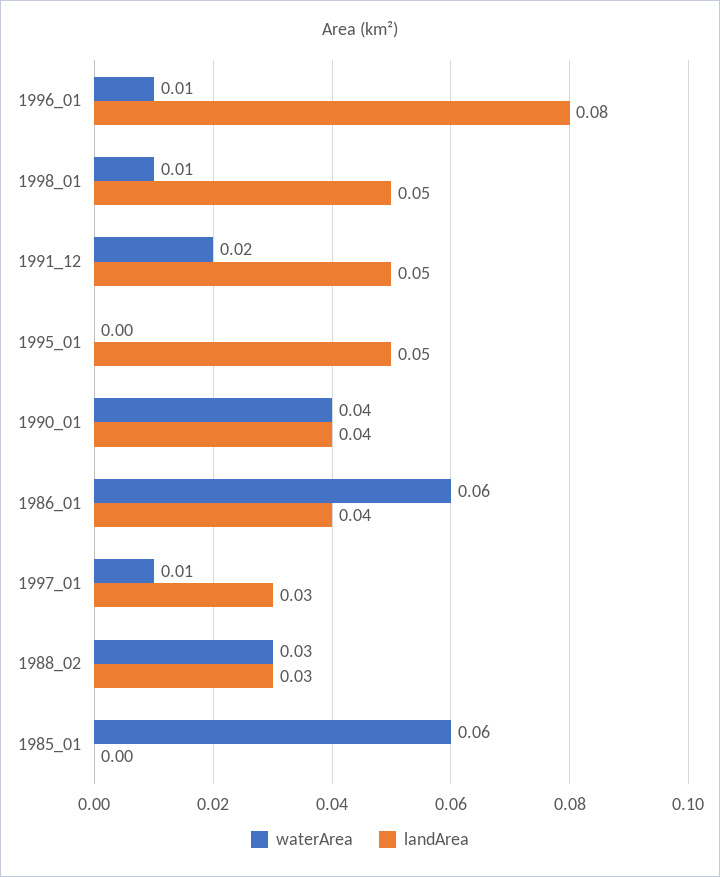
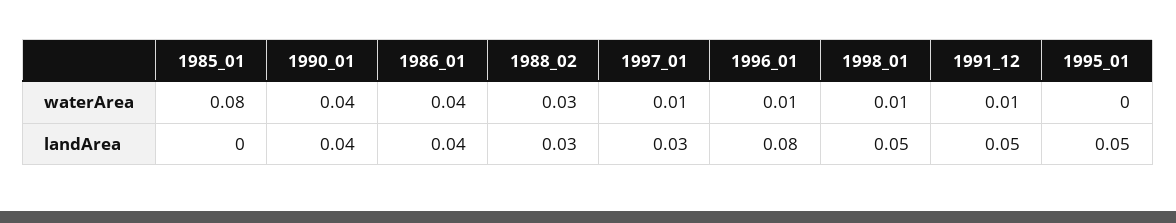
  {
    "waterArea": {
      "1996_01": 0.01,
      "1998_01": 0.01,
-     "1991_12": 0.02,
+     "1991_12": 0.01,
      "1995_01": 0,
      "1990_01": 0.04,
-     "1986_01": 0.06,
+     "1986_01": 0.04,
      "1997_01": 0.01,
      "1988_02": 0.03,
-     "1985_01": 0.06
+     "1985_01": 0.08
    },
    "landArea": {
      "1996_01": 0.08,
      "1998_01": 0.05,
      "1991_12": 0.05,
      "1995_01": 0.05,
      "1990_01": 0.04,
      "1986_01": 0.04,
      "1997_01": 0.03,
      "1988_02": 0.03,
      "1985_01": 0
    }
  }

